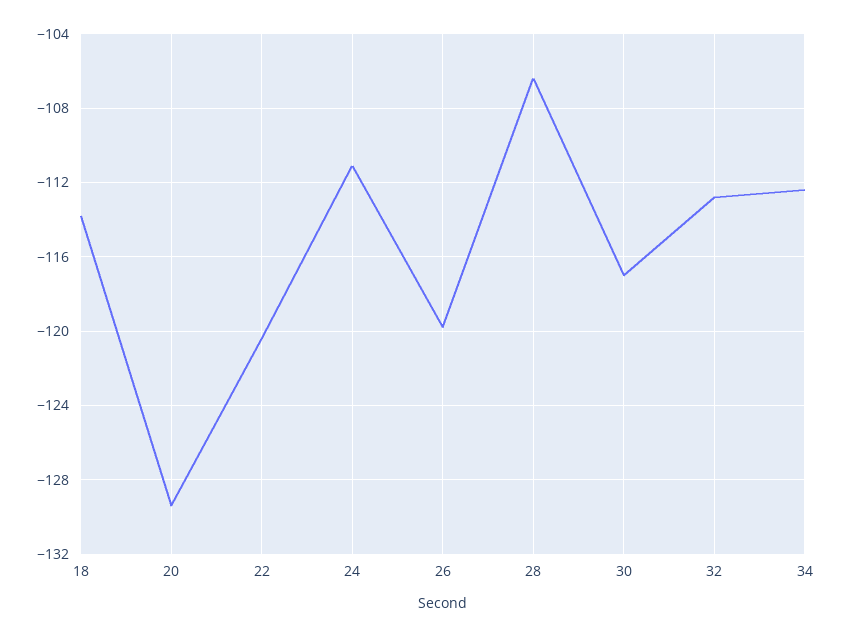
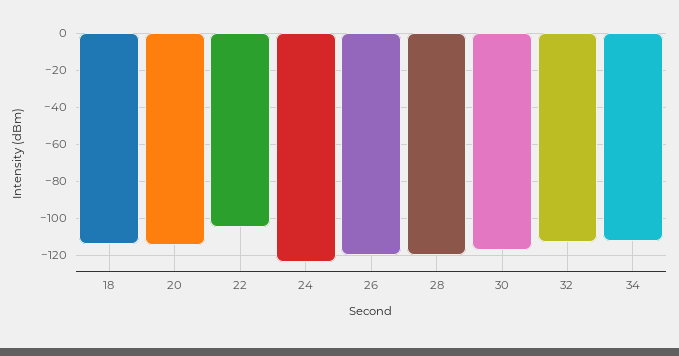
  {
    "18": -114,
-   "20": -129.5,
+   "20": -115,
-   "22": -120.5,
+   "22": -105,
-   "24": -111,
+   "24": -125,
    "26": -120,
-   "28": -106.5,
+   "28": -120,
    "30": -117,
    "32": -113,
    "34": -112.5
  }

